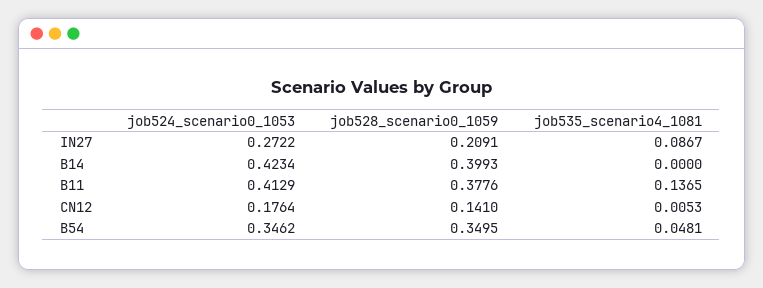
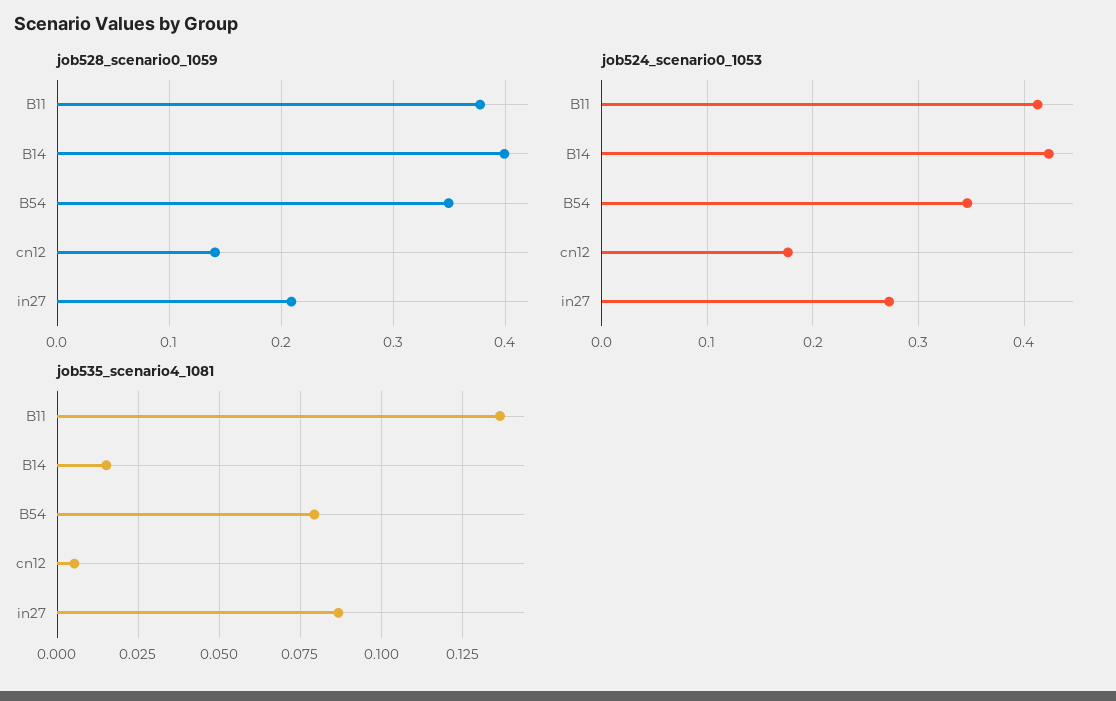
  {
    "job524_scenario0_1053": {
      "IN27": 0.2722,
      "B14": 0.4234,
      "B11": 0.4129,
      "CN12": 0.1764,
      "B54": 0.3462
    },
    "job528_scenario0_1059": {
      "IN27": 0.2091,
      "B14": 0.3993,
      "B11": 0.3776,
      "CN12": 0.141,
      "B54": 0.3495
    },
    "job535_scenario4_1081": {
      "IN27": 0.0867,
-     "B14": 0,
+     "B14": 0.015,
      "B11": 0.1365,
      "CN12": 0.0053,
-     "B54": 0.0481
+     "B54": 0.08
    }
  }

